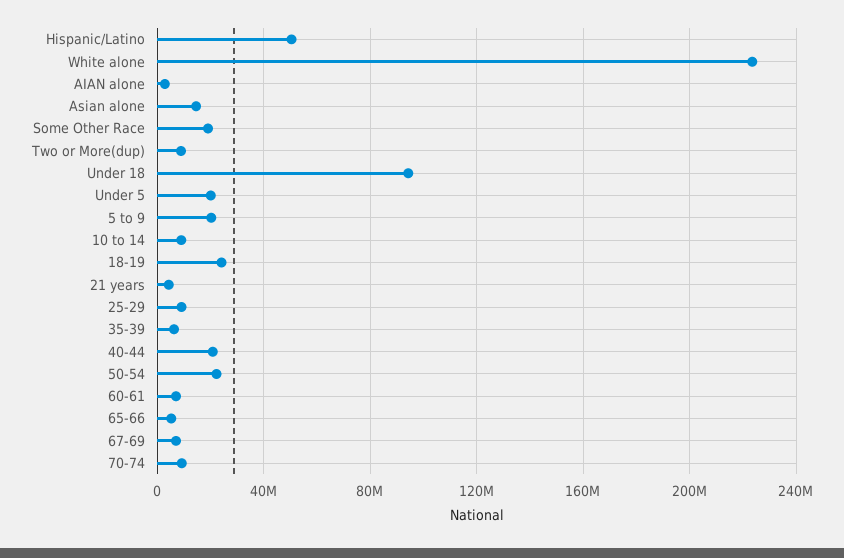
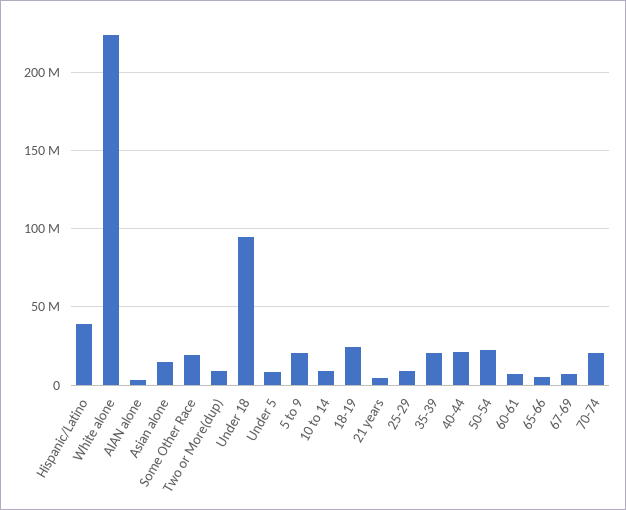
  {
-   "Hispanic/Latino": 50000000,
+   "Hispanic/Latino": 40000000,
    "White alone": 225000000,
    "AIAN alone": 5000000,
    "Asian alone": 15000000,
    "Some Other Race": 20000000,
    "Two or More(dup)": 10000000,
    "Under 18": 95000000,
-   "Under 5": 20000000,
+   "Under 5": 10000000,
    "5 to 9": 20000000,
    "10 to 14": 10000000,
    "18-19": 25000000,
    "21 years": 5000000,
    "25-29": 10000000,
-   "35-39": 5000000,
+   "35-39": 20000000,
    "40-44": 20000000,
    "50-54": 20000000,
    "60-61": 5000000,
    "65-66": 5000000,
    "67-69": 5000000,
-   "70-74": 10000000
+   "70-74": 20000000
  }

